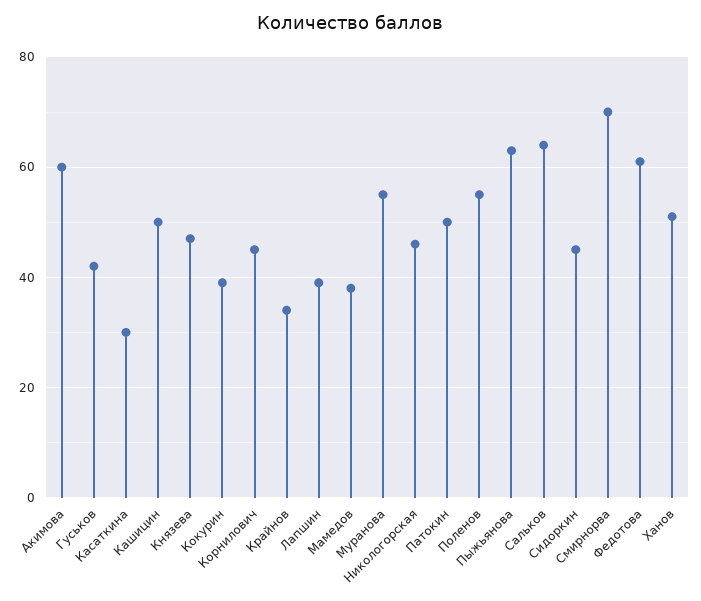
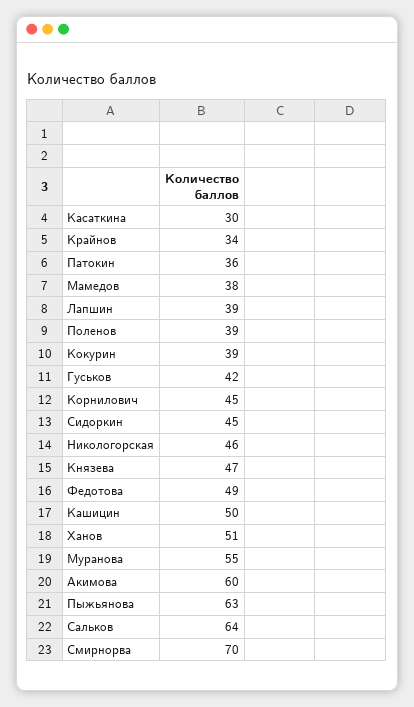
  {
    "Акимова": 60,
    "Гуськов": 42,
    "Касаткина": 30,
    "Кашицин": 50,
    "Князева": 47,
    "Кокурин": 39,
    "Корнилович": 45,
    "Крайнов": 34,
    "Лапшин": 39,
    "Мамедов": 38,
    "Муранова": 55,
    "Никологорская": 46,
-   "Патокин": 50,
+   "Патокин": 36,
-   "Поленов": 55,
+   "Поленов": 39,
    "Пыжьянова": 63,
    "Сальков": 64,
    "Сидоркин": 45,
    "Смирнорва": 70,
-   "Федотова": 60,
+   "Федотова": 49,
    "Ханов": 51
  }

